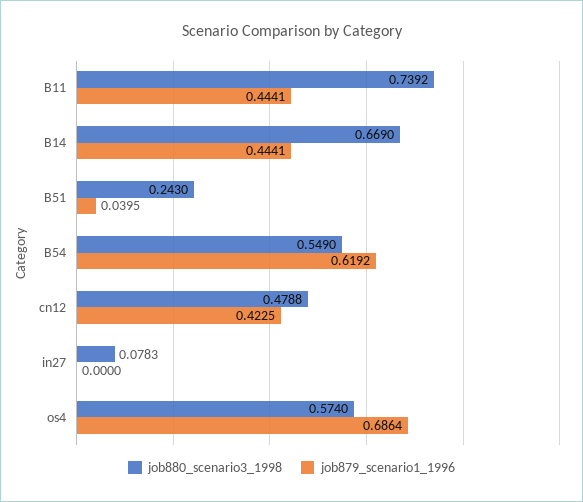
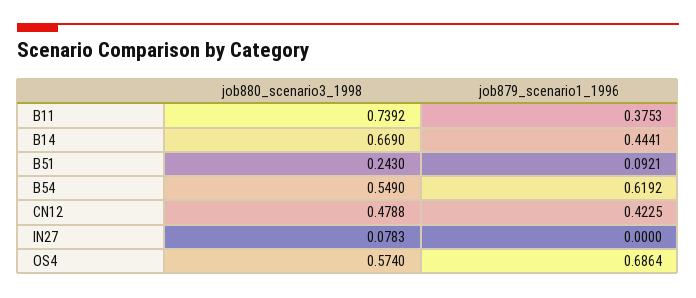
  {
    "job880_scenario3_1998": {
      "B11": 0.7392,
      "B14": 0.669,
      "B51": 0.243,
      "B54": 0.549,
      "cn12": 0.4788,
      "in27": 0.0783,
      "os4": 0.574
    },
    "job879_scenario1_1996": {
-     "B11": 0.4441,
+     "B11": 0.3753,
      "B14": 0.4441,
-     "B51": 0.0395,
+     "B51": 0.0921,
      "B54": 0.6192,
      "cn12": 0.4225,
      "in27": 0,
      "os4": 0.6864
    }
  }

